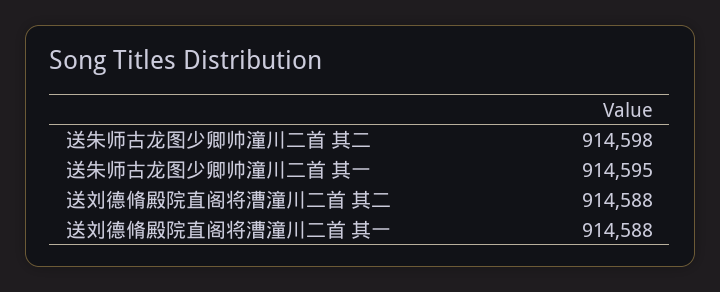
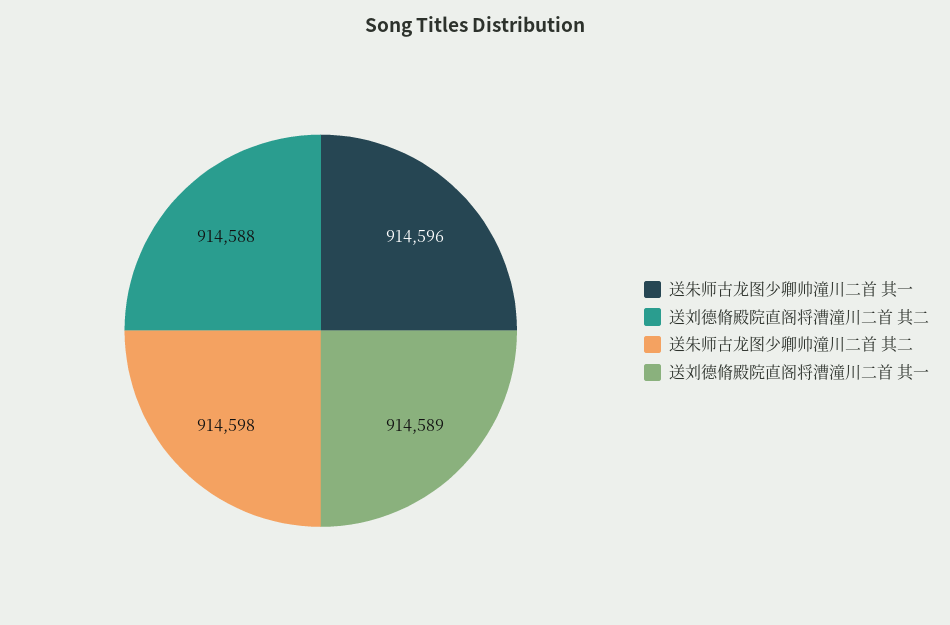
  {
    "送朱师古龙图少卿帅潼川二首 其二": 914598,
-   "送朱师古龙图少卿帅潼川二首 其一": 914595,
+   "送朱师古龙图少卿帅潼川二首 其一": 914596,
    "送刘德脩殿院直阁将漕潼川二首 其二": 914588,
-   "送刘德脩殿院直阁将漕潼川二首 其一": 914588
+   "送刘德脩殿院直阁将漕潼川二首 其一": 914589
  }

